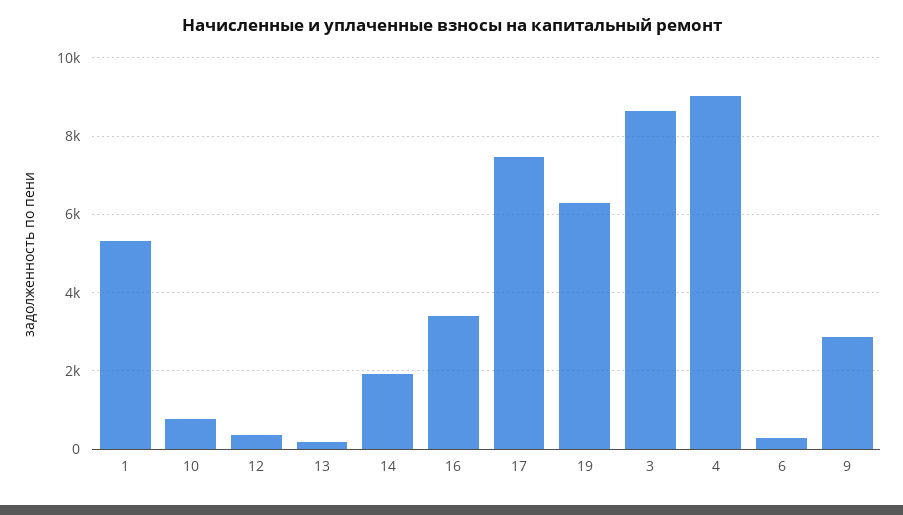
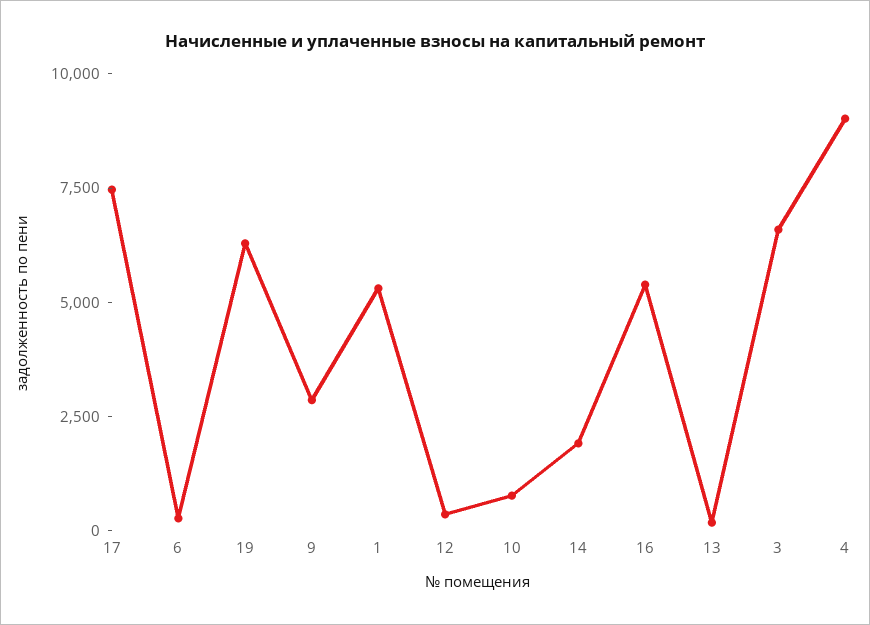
  {
    "1": 5400,
    "10": 800,
    "12": 400,
    "13": 200,
    "14": 2000,
-   "16": 3400,
+   "16": 5500,
    "17": 7400,
    "19": 6200,
-   "3": 8600,
+   "3": 6500,
    "4": 9000,
    "6": 200,
    "9": 2800
  }

